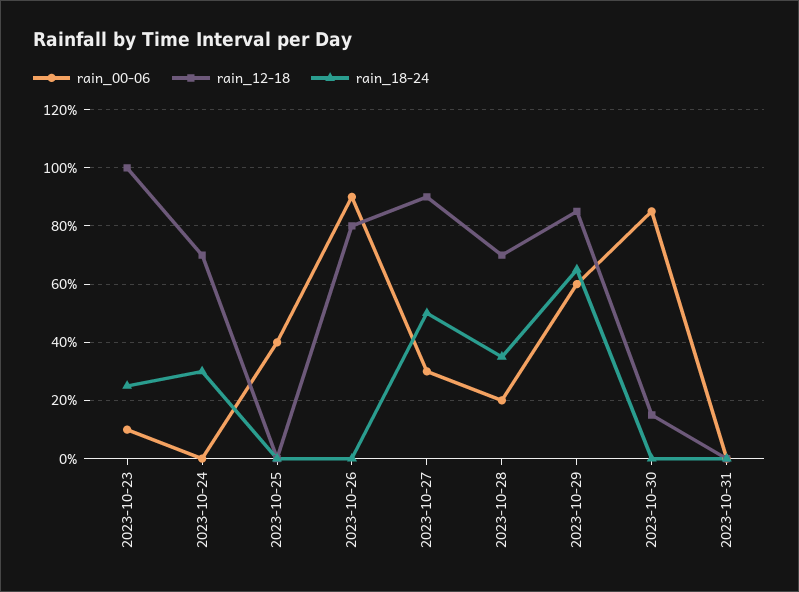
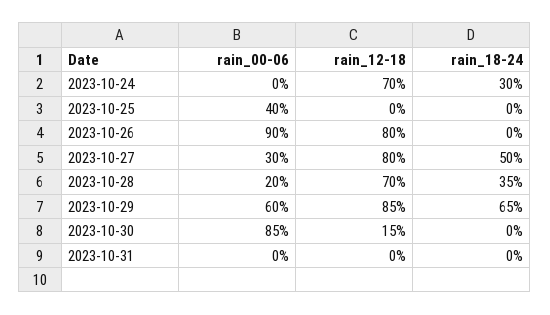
  {
    "rain_00-06": {
-     "2023-10-23": 10,
      "2023-10-24": 0,
      "2023-10-25": 40,
      "2023-10-26": 90,
      "2023-10-27": 30,
      "2023-10-28": 20,
      "2023-10-29": 60,
      "2023-10-30": 85,
      "2023-10-31": 0
    },
    "rain_12-18": {
-     "2023-10-23": 100,
      "2023-10-24": 70,
      "2023-10-25": 0,
      "2023-10-26": 80,
-     "2023-10-27": 90,
+     "2023-10-27": 80,
      "2023-10-28": 70,
      "2023-10-29": 85,
      "2023-10-30": 15,
      "2023-10-31": 0
    },
    "rain_18-24": {
-     "2023-10-23": 25,
      "2023-10-24": 30,
      "2023-10-25": 0,
      "2023-10-26": 0,
      "2023-10-27": 50,
      "2023-10-28": 35,
      "2023-10-29": 65,
      "2023-10-30": 0,
      "2023-10-31": 0
    }
  }

